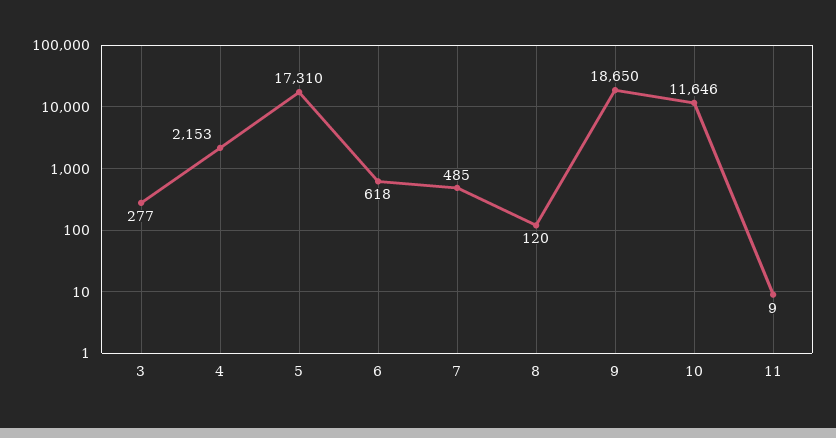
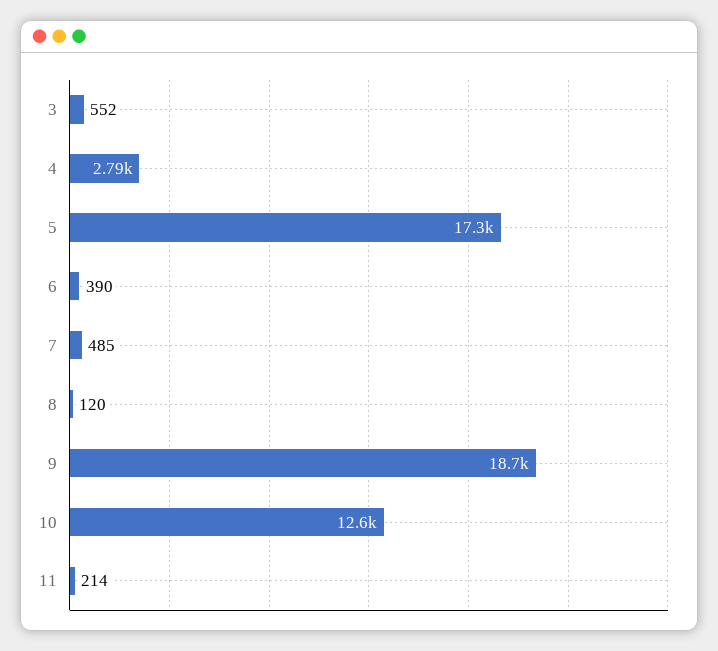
  {
-   "3": 277,
+   "3": 552,
-   "4": 2153,
+   "4": 2790,
    "5": 17310,
-   "6": 618,
+   "6": 390,
    "7": 485,
    "8": 120,
    "9": 18650,
-   "10": 11646,
+   "10": 12600,
-   "11": 9
+   "11": 214
  }

